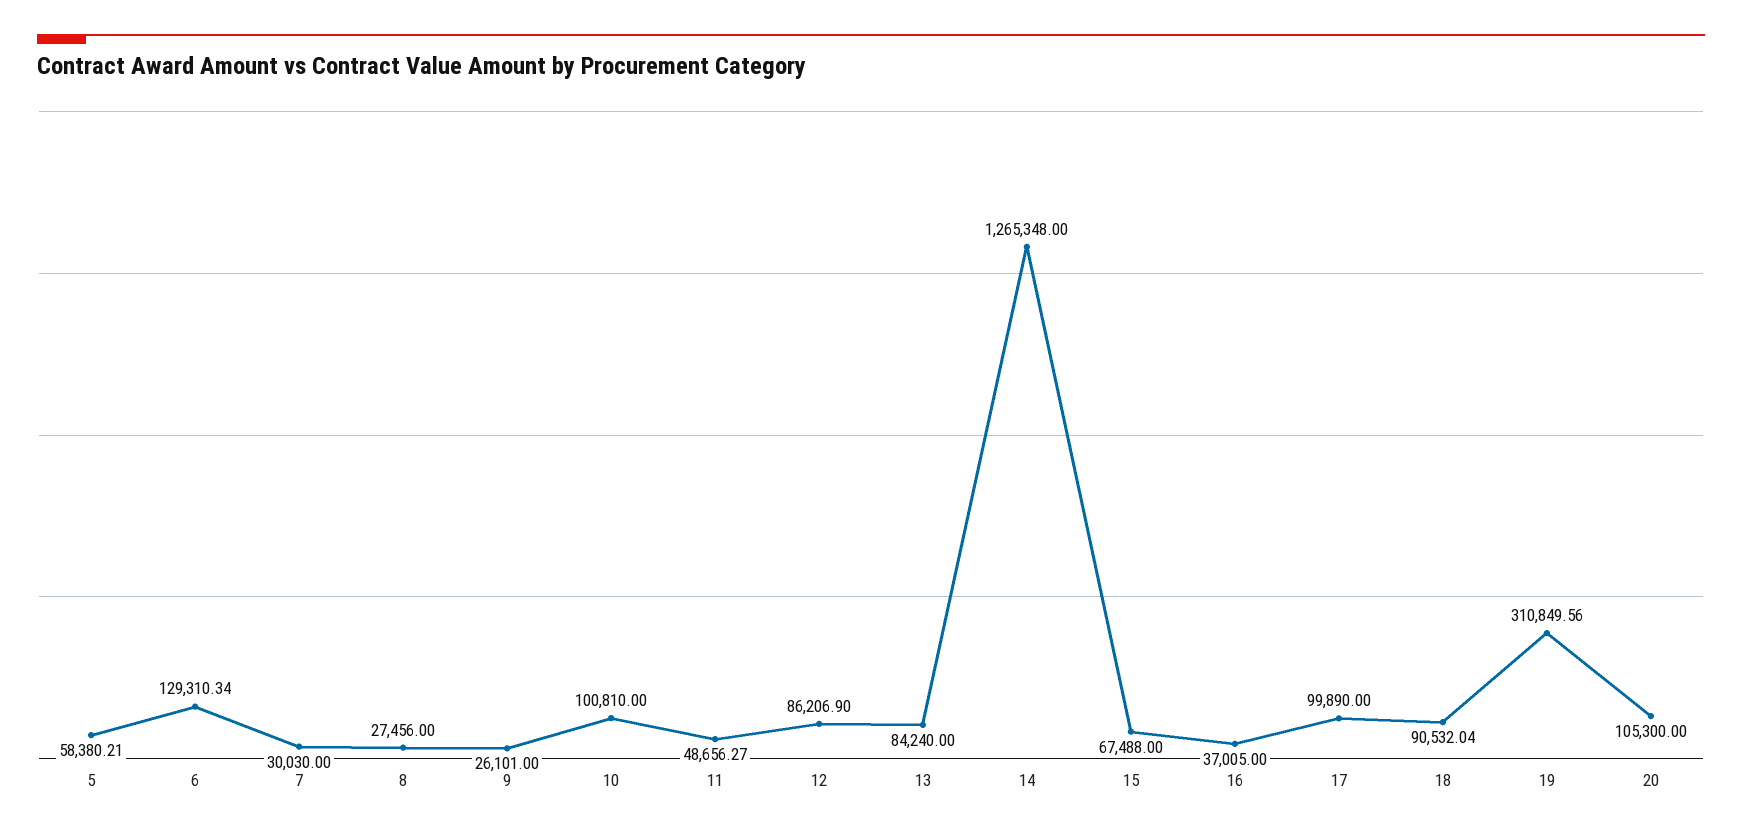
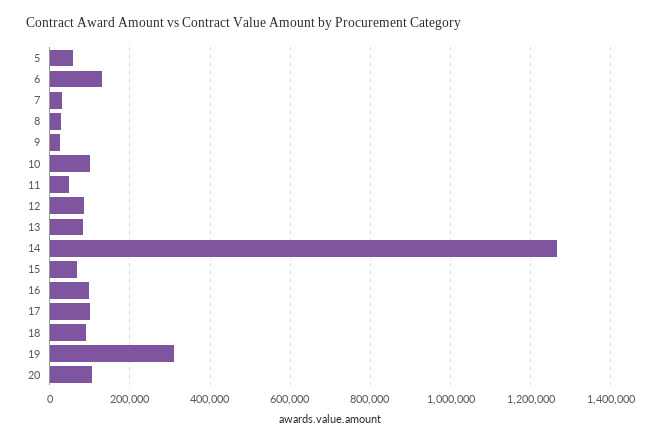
  {
    "5": 58380.21,
    "6": 129310.34,
    "7": 30030,
    "8": 27456,
    "9": 26101,
    "10": 100810,
    "11": 48656.27,
    "12": 86206.9,
    "13": 84240,
    "14": 1265348,
    "15": 67488,
-   "16": 37005,
+   "16": 100000,
    "17": 99890,
    "18": 90532.04,
    "19": 310849.56,
    "20": 105300
  }

